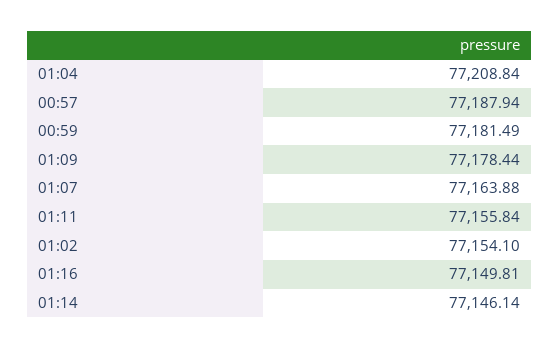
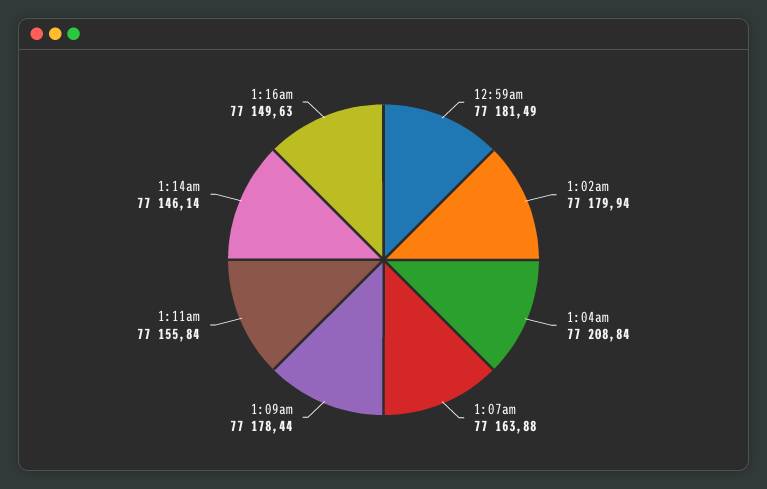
  {
    "01:04": 77208.84,
-   "00:57": 77187.94,
    "00:59": 77181.49,
    "01:09": 77178.44,
    "01:07": 77163.88,
    "01:11": 77155.84,
-   "01:02": 77154.1,
+   "01:02": 77179.94,
-   "01:16": 77149.81,
+   "01:16": 77149.63,
    "01:14": 77146.14
  }

